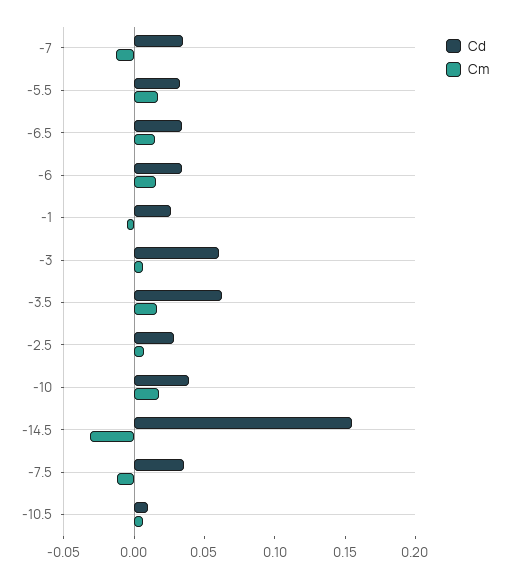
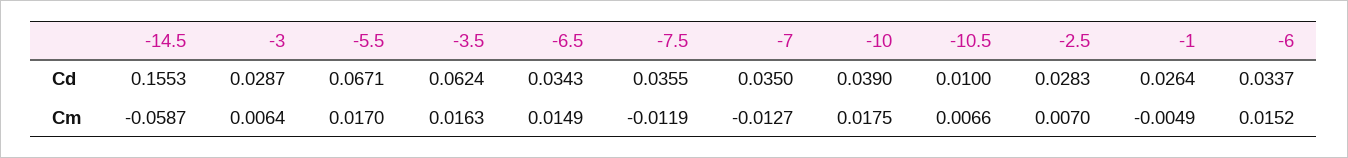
  {
    "Cd": {
      "-7": 0.035,
-     "-5.5": 0.03,
+     "-5.5": 0.0671,
      "-6.5": 0.0343,
      "-6": 0.0337,
      "-1": 0.0264,
-     "-3": 0.06,
+     "-3": 0.0287,
      "-3.5": 0.0624,
      "-2.5": 0.0283,
      "-10": 0.039,
      "-14.5": 0.1553,
      "-7.5": 0.0355,
      "-10.5": 0.01
    },
    "Cm": {
      "-7": -0.0127,
      "-5.5": 0.017,
      "-6.5": 0.0149,
      "-6": 0.0152,
      "-1": -0.0049,
      "-3": 0.0064,
      "-3.5": 0.0163,
      "-2.5": 0.007,
      "-10": 0.0175,
-     "-14.5": -0.03,
+     "-14.5": -0.0587,
      "-7.5": -0.0119,
      "-10.5": 0.0066
    }
  }

